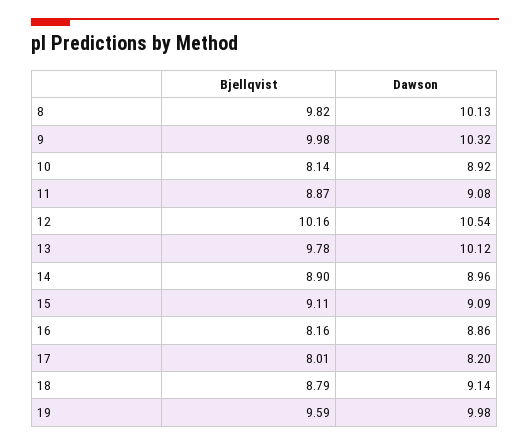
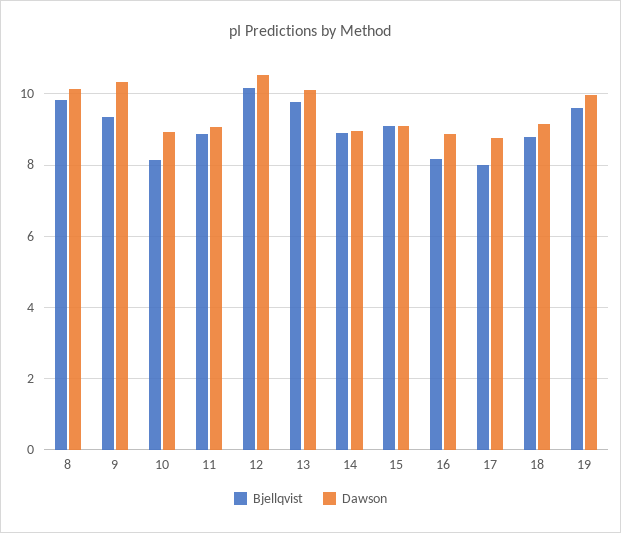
  {
    "Bjellqvist": {
      "8": 9.82,
-     "9": 9.98,
+     "9": 9.4,
      "10": 8.14,
      "11": 8.87,
      "12": 10.16,
      "13": 9.78,
      "14": 8.9,
      "15": 9.11,
      "16": 8.16,
      "17": 8.01,
      "18": 8.79,
      "19": 9.59
    },
    "Dawson": {
      "8": 10.13,
      "9": 10.32,
      "10": 8.92,
      "11": 9.08,
      "12": 10.54,
      "13": 10.12,
      "14": 8.96,
      "15": 9.09,
      "16": 8.86,
-     "17": 8.2,
+     "17": 8.8,
      "18": 9.14,
      "19": 9.98
    }
  }

